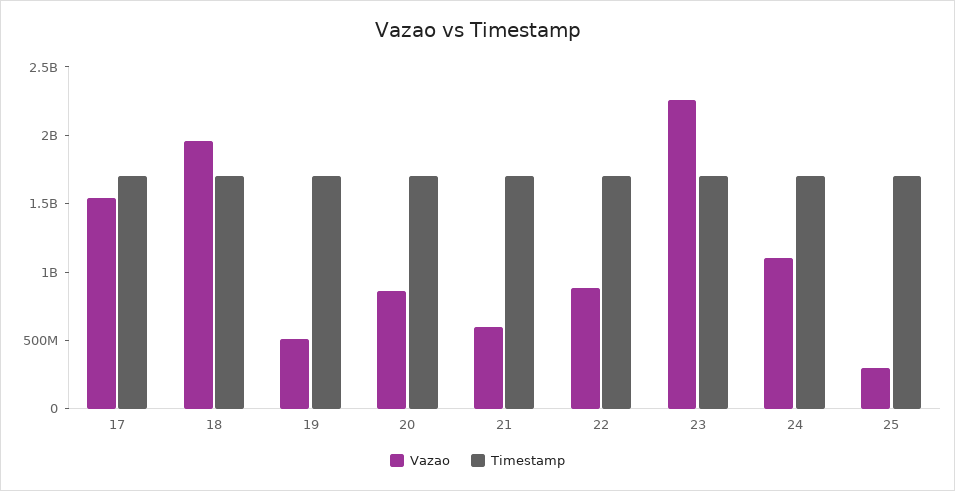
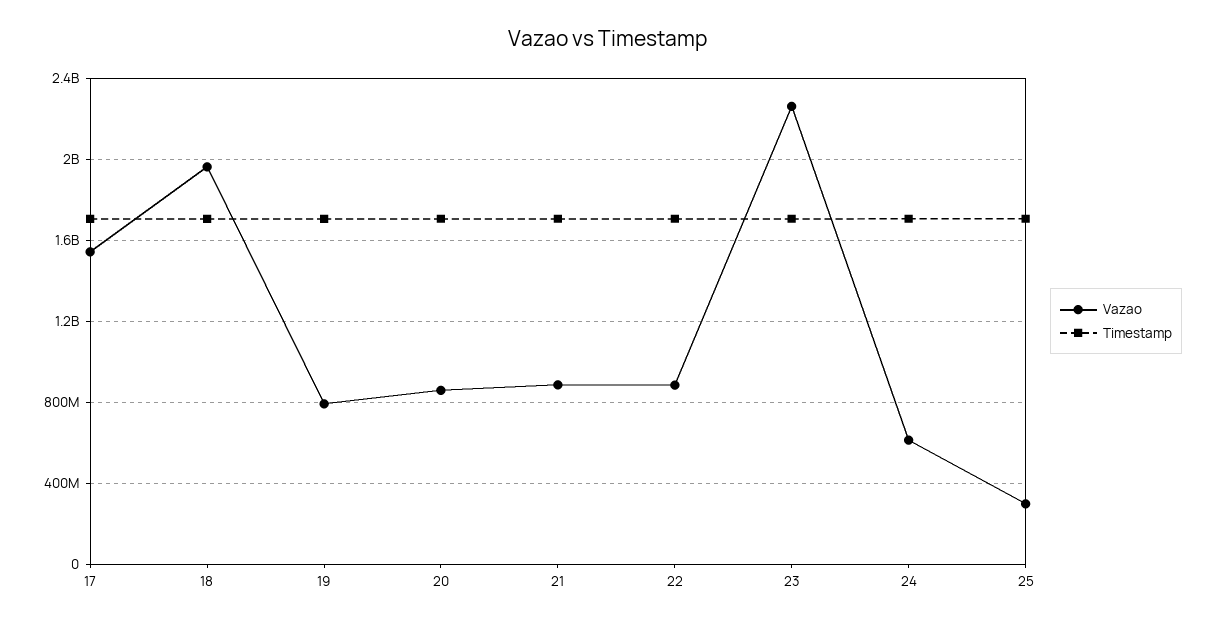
  {
    "Vazao": {
      "17": 1550000000,
      "18": 1950000000,
-     "19": 500000000,
+     "19": 800000000,
      "20": 850000000,
-     "21": 600000000,
+     "21": 900000000,
      "22": 900000000,
      "23": 2250000000,
-     "24": 1100000000,
+     "24": 600000000,
      "25": 300000000
    },
    "Timestamp": {
      "17": 1700000000,
      "18": 1700000000,
      "19": 1700000000,
      "20": 1700000000,
      "21": 1700000000,
      "22": 1700000000,
      "23": 1700000000,
      "24": 1700000000,
      "25": 1700000000
    }
  }

